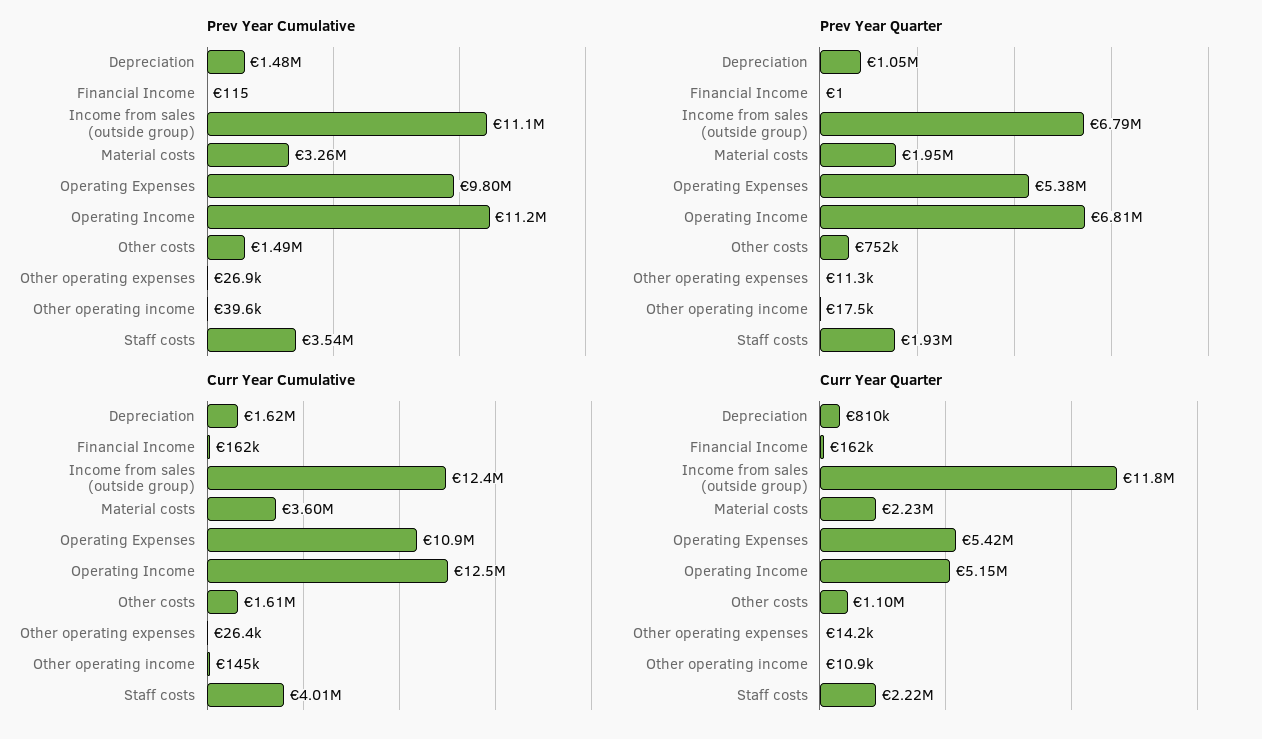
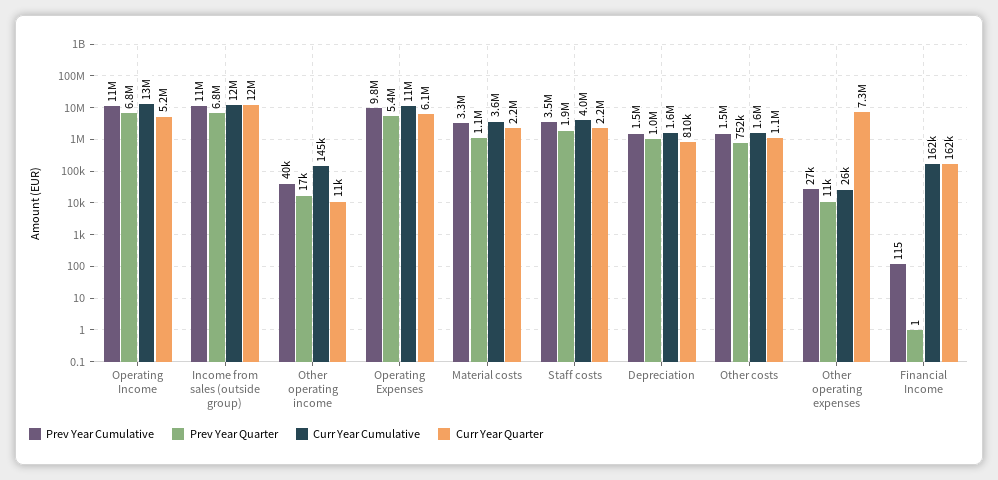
  {
    "Prev Year Cumulative": {
      "Depreciation": 1480000,
      "Financial Income": 115,
      "Income from sales (outside group)": 11100000,
      "Material costs": 3260000,
      "Operating Expenses": 9800000,
      "Operating Income": 11200000,
      "Other costs": 1490000,
      "Other operating expenses": 26900,
      "Other operating income": 39600,
      "Staff costs": 3540000
    },
    "Prev Year Quarter": {
      "Depreciation": 1050000,
      "Financial Income": 1,
      "Income from sales (outside group)": 6790000,
-     "Material costs": 1950000,
+     "Material costs": 1100000,
      "Operating Expenses": 5380000,
      "Operating Income": 6810000,
      "Other costs": 752000,
      "Other operating expenses": 11300,
      "Other operating income": 17500,
      "Staff costs": 1930000
    },
    "Curr Year Cumulative": {
      "Depreciation": 1620000,
      "Financial Income": 162000,
      "Income from sales (outside group)": 12400000,
      "Material costs": 3600000,
      "Operating Expenses": 10900000,
      "Operating Income": 12500000,
      "Other costs": 1610000,
      "Other operating expenses": 26400,
      "Other operating income": 145000,
      "Staff costs": 4010000
    },
    "Curr Year Quarter": {
      "Depreciation": 810000,
      "Financial Income": 162000,
      "Income from sales (outside group)": 11800000,
      "Material costs": 2230000,
-     "Operating Expenses": 5420000,
+     "Operating Expenses": 6100000,
      "Operating Income": 5150000,
      "Other costs": 1100000,
-     "Other operating expenses": 14200,
+     "Other operating expenses": 7300000,
      "Other operating income": 10900,
      "Staff costs": 2220000
    }
  }

